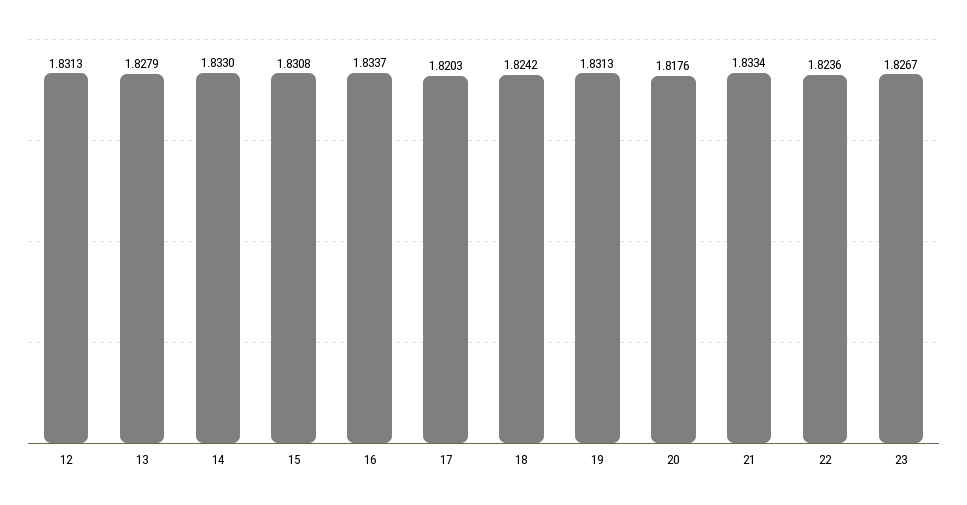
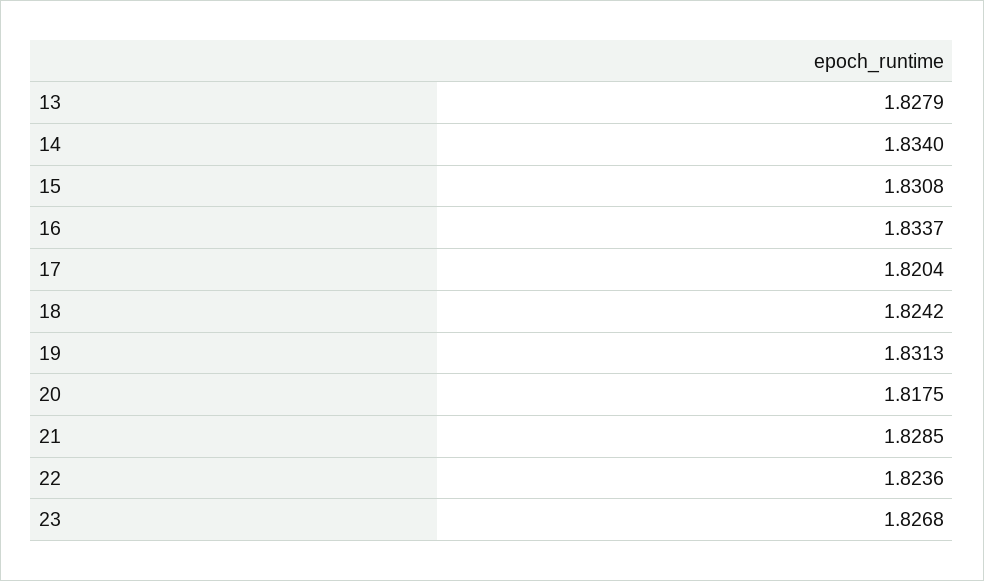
  {
-   "12": 1.8313,
    "13": 1.8279,
-   "14": 1.833,
+   "14": 1.834,
    "15": 1.8308,
    "16": 1.8337,
-   "17": 1.8203,
+   "17": 1.8204,
    "18": 1.8242,
    "19": 1.8313,
-   "20": 1.8176,
+   "20": 1.8175,
-   "21": 1.8334,
+   "21": 1.8285,
    "22": 1.8236,
-   "23": 1.8267
+   "23": 1.8268
  }

